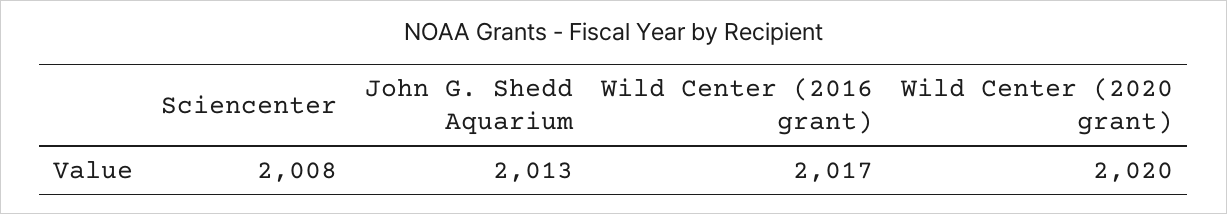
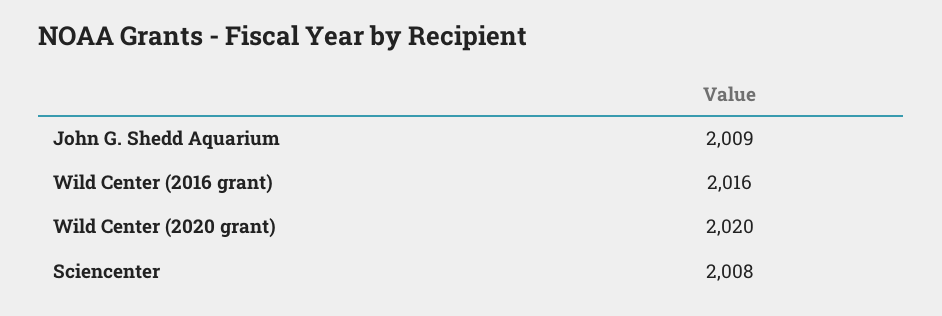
  {
    "Sciencenter": 2008,
-   "John G. Shedd Aquarium": 2013,
+   "John G. Shedd Aquarium": 2009,
-   "Wild Center (2016 grant)": 2017,
+   "Wild Center (2016 grant)": 2016,
    "Wild Center (2020 grant)": 2020
  }

